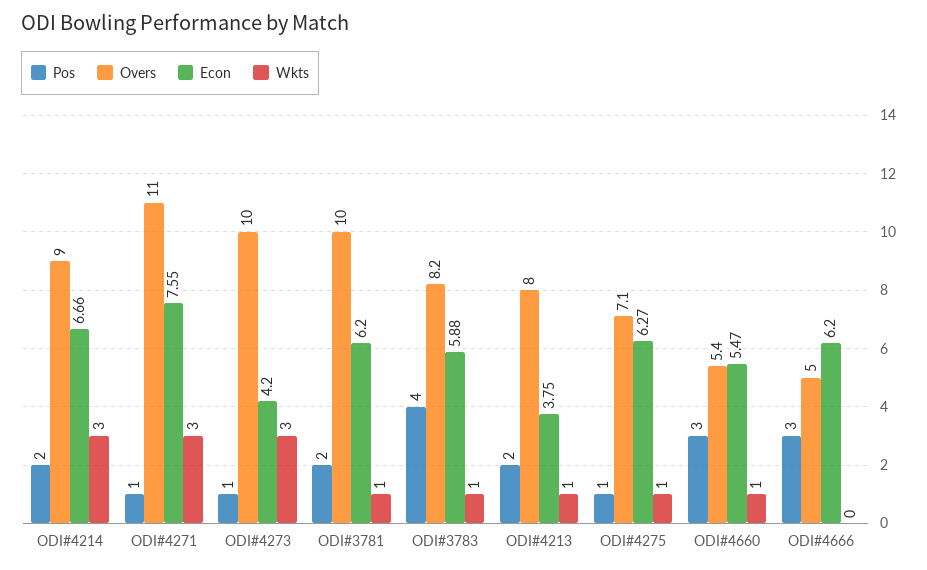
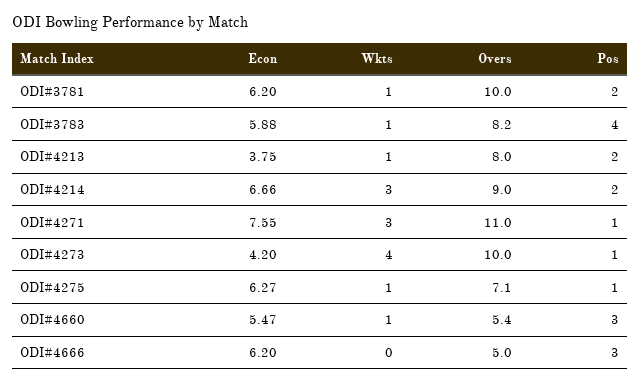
  {
    "Pos": {
      "ODI#4214": 2,
      "ODI#4271": 1,
      "ODI#4273": 1,
      "ODI#3781": 2,
      "ODI#3783": 4,
      "ODI#4213": 2,
      "ODI#4275": 1,
      "ODI#4660": 3,
      "ODI#4666": 3
    },
    "Overs": {
      "ODI#4214": 9,
      "ODI#4271": 11,
      "ODI#4273": 10,
      "ODI#3781": 10,
      "ODI#3783": 8.2,
      "ODI#4213": 8,
      "ODI#4275": 7.1,
      "ODI#4660": 5.4,
      "ODI#4666": 5
    },
    "Econ": {
      "ODI#4214": 6.66,
      "ODI#4271": 7.55,
      "ODI#4273": 4.2,
      "ODI#3781": 6.2,
      "ODI#3783": 5.88,
      "ODI#4213": 3.75,
      "ODI#4275": 6.27,
      "ODI#4660": 5.47,
      "ODI#4666": 6.2
    },
    "Wkts": {
      "ODI#4214": 3,
      "ODI#4271": 3,
-     "ODI#4273": 3,
+     "ODI#4273": 4,
      "ODI#3781": 1,
      "ODI#3783": 1,
      "ODI#4213": 1,
      "ODI#4275": 1,
      "ODI#4660": 1,
      "ODI#4666": 0
    }
  }

